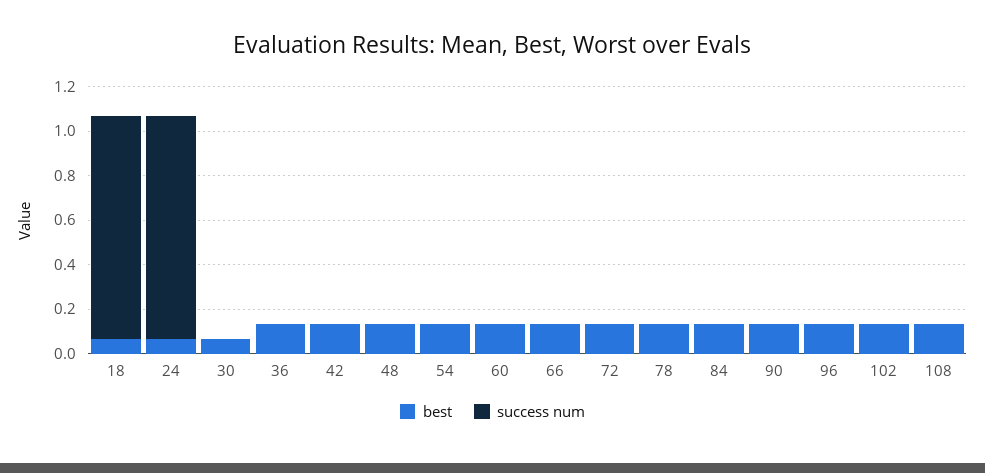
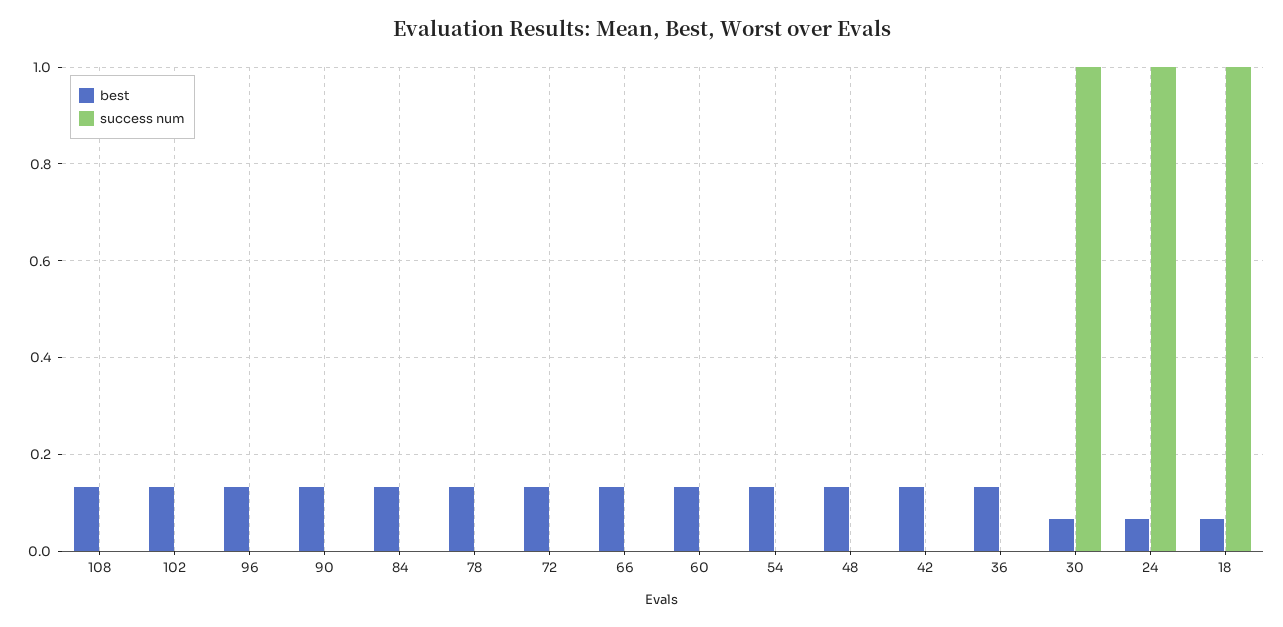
  {
    "best": {
      "18": 0.06,
      "24": 0.06,
      "30": 0.06,
      "36": 0.14,
      "42": 0.14,
      "48": 0.14,
      "54": 0.14,
      "60": 0.14,
      "66": 0.14,
      "72": 0.14,
      "78": 0.14,
      "84": 0.14,
      "90": 0.14,
      "96": 0.14,
      "102": 0.14,
      "108": 0.14
    },
    "success num": {
      "18": 1,
      "24": 1,
-     "30": 0,
+     "30": 1,
      "36": 0,
      "42": 0,
      "48": 0,
      "54": 0,
      "60": 0,
      "66": 0,
      "72": 0,
      "78": 0,
      "84": 0,
      "90": 0,
      "96": 0,
      "102": 0,
      "108": 0
    }
  }

